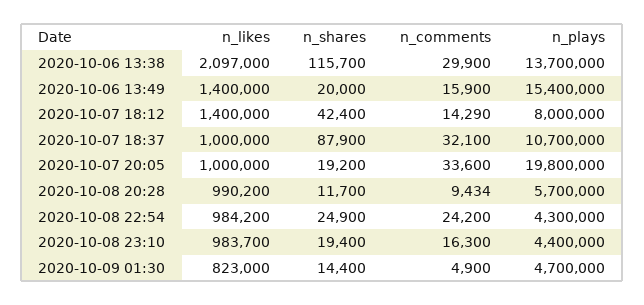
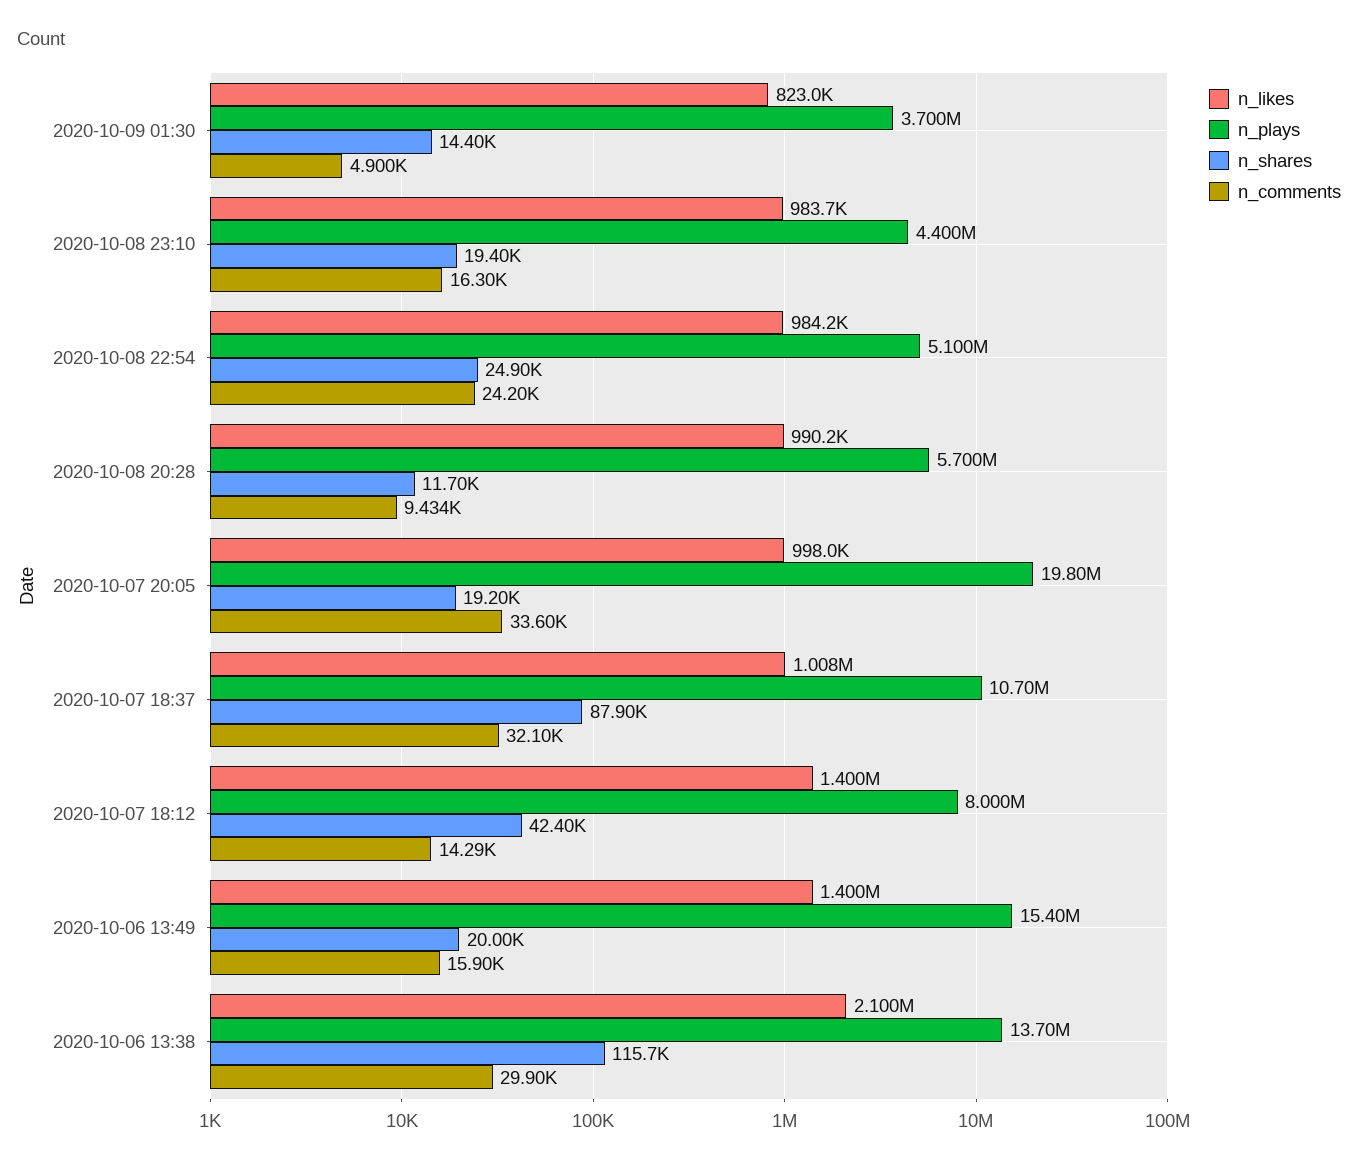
  {
    "n_likes": {
-     "2020-10-06 13:38": 2097000,
+     "2020-10-06 13:38": 2100000,
      "2020-10-06 13:49": 1400000,
      "2020-10-07 18:12": 1400000,
-     "2020-10-07 18:37": 1000000,
+     "2020-10-07 18:37": 1008000,
-     "2020-10-07 20:05": 1000000,
+     "2020-10-07 20:05": 998000,
      "2020-10-08 20:28": 990200,
      "2020-10-08 22:54": 984200,
      "2020-10-08 23:10": 983700,
      "2020-10-09 01:30": 823000
    },
    "n_shares": {
      "2020-10-06 13:38": 115700,
      "2020-10-06 13:49": 20000,
      "2020-10-07 18:12": 42400,
      "2020-10-07 18:37": 87900,
      "2020-10-07 20:05": 19200,
      "2020-10-08 20:28": 11700,
      "2020-10-08 22:54": 24900,
      "2020-10-08 23:10": 19400,
      "2020-10-09 01:30": 14400
    },
    "n_comments": {
      "2020-10-06 13:38": 29900,
      "2020-10-06 13:49": 15900,
      "2020-10-07 18:12": 14290,
      "2020-10-07 18:37": 32100,
      "2020-10-07 20:05": 33600,
      "2020-10-08 20:28": 9434,
      "2020-10-08 22:54": 24200,
      "2020-10-08 23:10": 16300,
      "2020-10-09 01:30": 4900
    },
    "n_plays": {
      "2020-10-06 13:38": 13700000,
      "2020-10-06 13:49": 15400000,
      "2020-10-07 18:12": 8000000,
      "2020-10-07 18:37": 10700000,
      "2020-10-07 20:05": 19800000,
      "2020-10-08 20:28": 5700000,
-     "2020-10-08 22:54": 4300000,
+     "2020-10-08 22:54": 5100000,
      "2020-10-08 23:10": 4400000,
-     "2020-10-09 01:30": 4700000
+     "2020-10-09 01:30": 3700000
    }
  }

